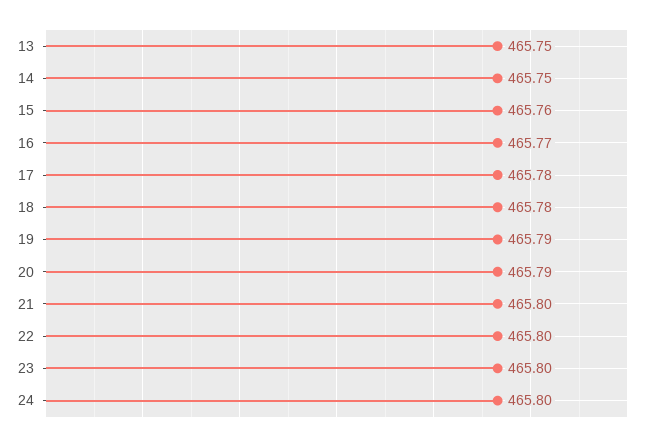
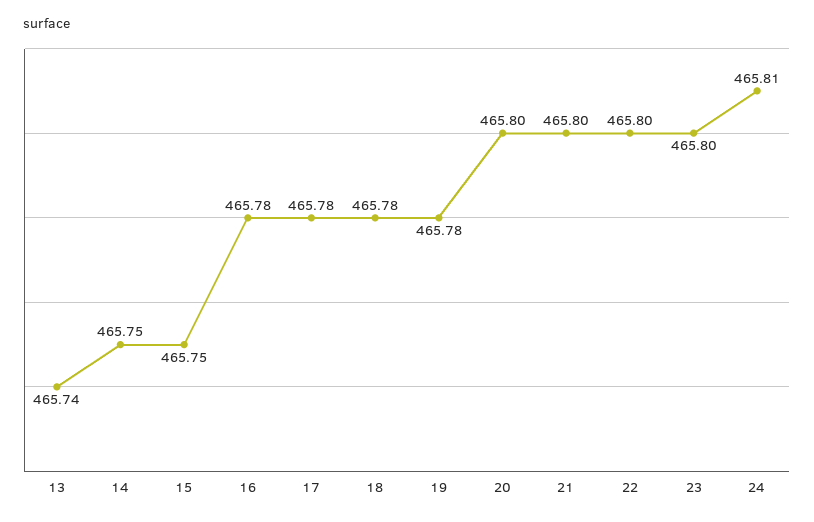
  {
-   "13": 465.75,
+   "13": 465.74,
    "14": 465.75,
-   "15": 465.76,
+   "15": 465.75,
-   "16": 465.77,
+   "16": 465.78,
    "17": 465.78,
    "18": 465.78,
-   "19": 465.79,
+   "19": 465.78,
-   "20": 465.79,
+   "20": 465.8,
    "21": 465.8,
    "22": 465.8,
    "23": 465.8,
-   "24": 465.8
+   "24": 465.81
  }

